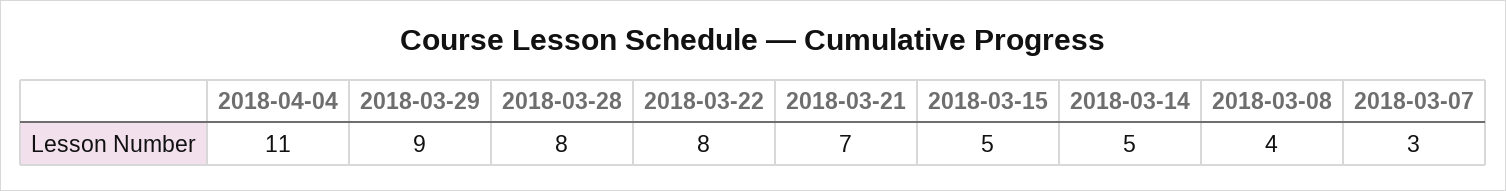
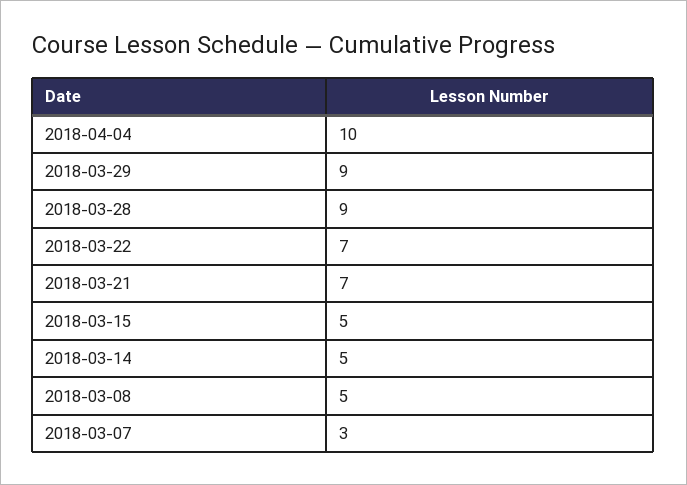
  {
-   "2018-04-04": 11,
+   "2018-04-04": 10,
    "2018-03-29": 9,
-   "2018-03-28": 8,
+   "2018-03-28": 9,
-   "2018-03-22": 8,
+   "2018-03-22": 7,
    "2018-03-21": 7,
    "2018-03-15": 5,
    "2018-03-14": 5,
-   "2018-03-08": 4,
+   "2018-03-08": 5,
    "2018-03-07": 3
  }

